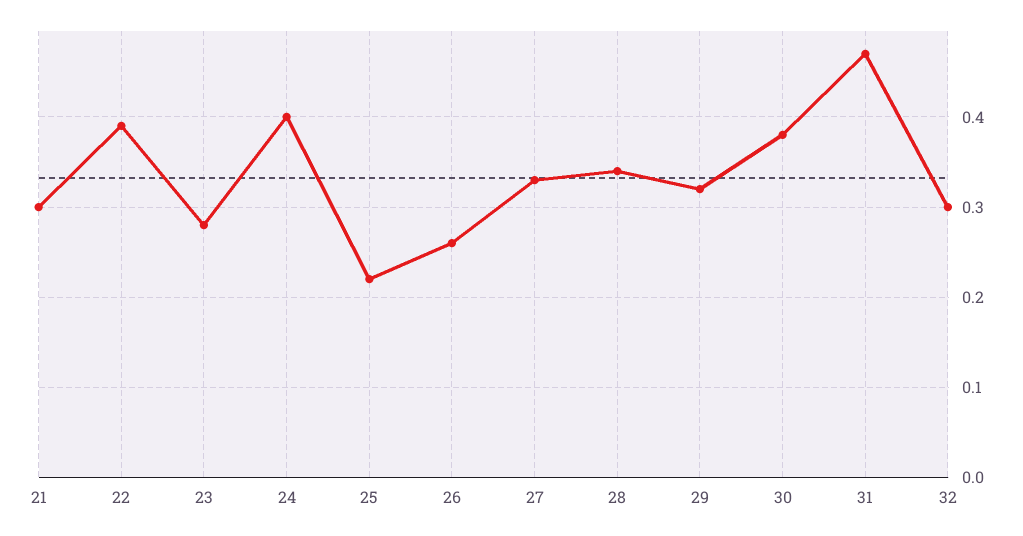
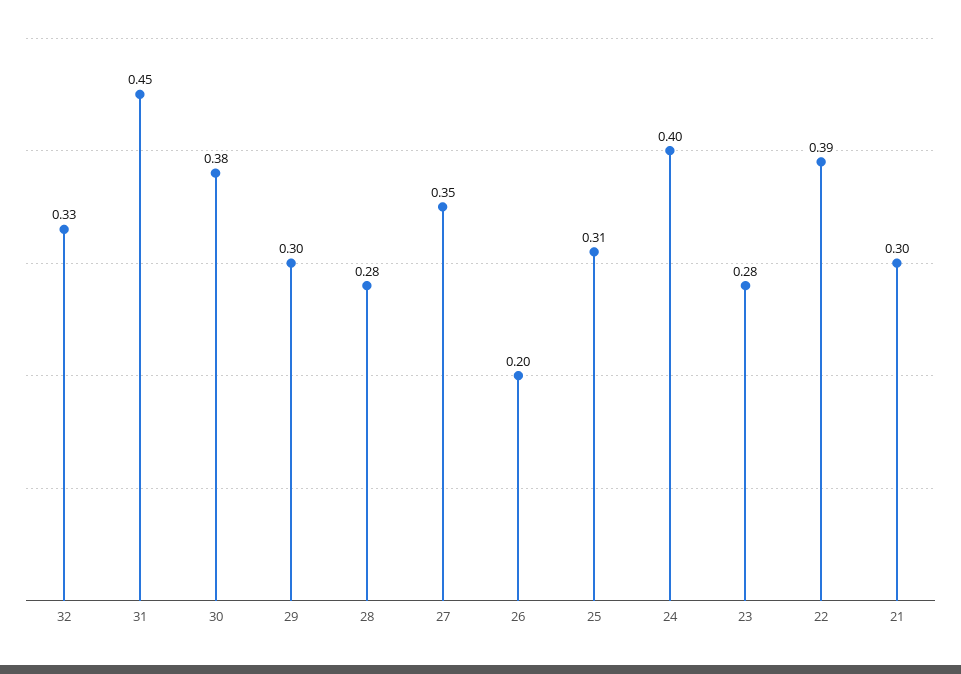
  {
    "21": 0.3,
    "22": 0.39,
    "23": 0.28,
    "24": 0.4,
-   "25": 0.22,
+   "25": 0.31,
-   "26": 0.26,
+   "26": 0.2,
-   "27": 0.33,
+   "27": 0.35,
-   "28": 0.34,
+   "28": 0.28,
-   "29": 0.32,
+   "29": 0.3,
    "30": 0.38,
-   "31": 0.47,
+   "31": 0.45,
-   "32": 0.3
+   "32": 0.33
  }

